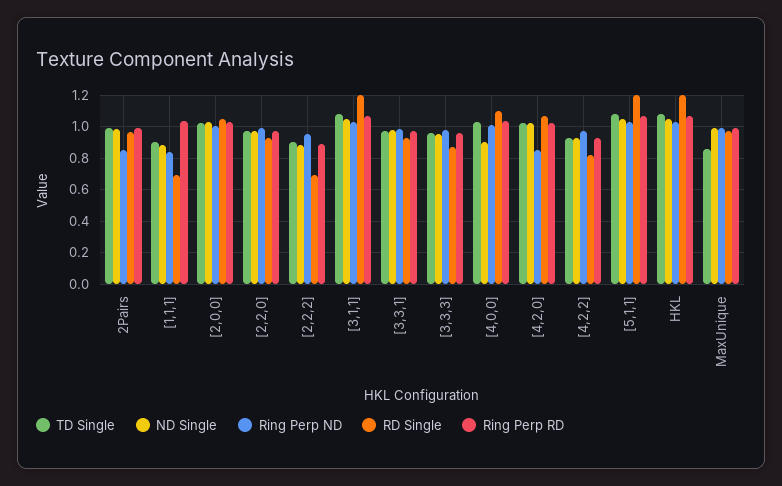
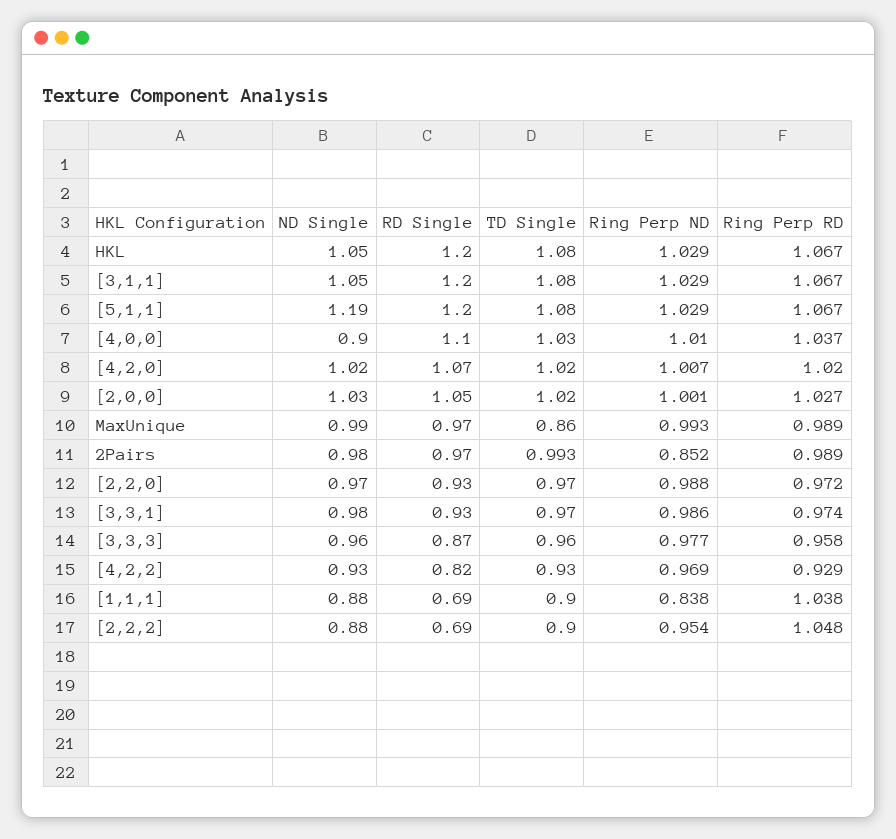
  {
    "TD Single": {
      "2Pairs": 0.993,
      "[1,1,1]": 0.9,
      "[2,0,0]": 1.02,
      "[2,2,0]": 0.97,
      "[2,2,2]": 0.9,
      "[3,1,1]": 1.08,
      "[3,3,1]": 0.97,
      "[3,3,3]": 0.96,
      "[4,0,0]": 1.03,
      "[4,2,0]": 1.02,
      "[4,2,2]": 0.93,
      "[5,1,1]": 1.08,
      "HKL": 1.08,
      "MaxUnique": 0.86
    },
    "ND Single": {
      "2Pairs": 0.98,
      "[1,1,1]": 0.88,
      "[2,0,0]": 1.03,
      "[2,2,0]": 0.97,
      "[2,2,2]": 0.88,
      "[3,1,1]": 1.05,
      "[3,3,1]": 0.98,
      "[3,3,3]": 0.96,
      "[4,0,0]": 0.9,
      "[4,2,0]": 1.02,
      "[4,2,2]": 0.93,
-     "[5,1,1]": 1.05,
+     "[5,1,1]": 1.19,
      "HKL": 1.05,
      "MaxUnique": 0.99
    },
    "Ring Perp ND": {
      "2Pairs": 0.852,
      "[1,1,1]": 0.838,
      "[2,0,0]": 1.001,
      "[2,2,0]": 0.988,
      "[2,2,2]": 0.954,
      "[3,1,1]": 1.029,
      "[3,3,1]": 0.986,
      "[3,3,3]": 0.977,
      "[4,0,0]": 1.01,
-     "[4,2,0]": 0.85,
+     "[4,2,0]": 1.007,
      "[4,2,2]": 0.969,
      "[5,1,1]": 1.029,
      "HKL": 1.029,
      "MaxUnique": 0.993
    },
    "RD Single": {
      "2Pairs": 0.97,
      "[1,1,1]": 0.69,
      "[2,0,0]": 1.05,
      "[2,2,0]": 0.93,
      "[2,2,2]": 0.69,
      "[3,1,1]": 1.2,
      "[3,3,1]": 0.93,
      "[3,3,3]": 0.87,
      "[4,0,0]": 1.1,
      "[4,2,0]": 1.07,
      "[4,2,2]": 0.82,
      "[5,1,1]": 1.2,
      "HKL": 1.2,
      "MaxUnique": 0.97
    },
    "Ring Perp RD": {
      "2Pairs": 0.989,
      "[1,1,1]": 1.038,
      "[2,0,0]": 1.027,
      "[2,2,0]": 0.972,
-     "[2,2,2]": 0.9,
+     "[2,2,2]": 1.048,
      "[3,1,1]": 1.067,
      "[3,3,1]": 0.974,
      "[3,3,3]": 0.958,
      "[4,0,0]": 1.037,
      "[4,2,0]": 1.02,
      "[4,2,2]": 0.929,
      "[5,1,1]": 1.067,
      "HKL": 1.067,
      "MaxUnique": 0.989
    }
  }

